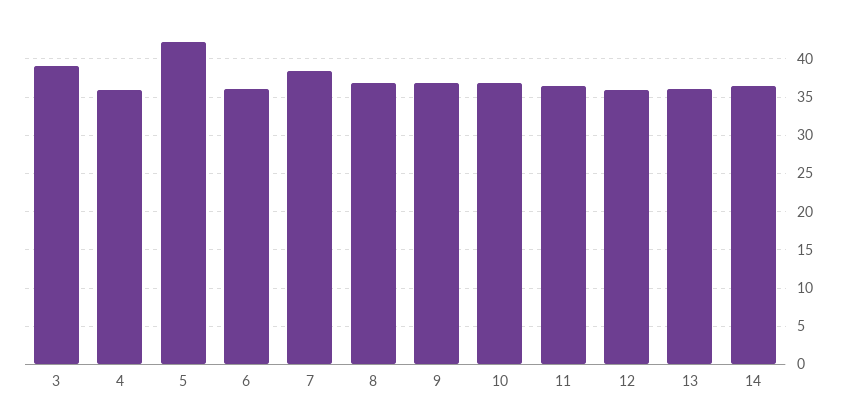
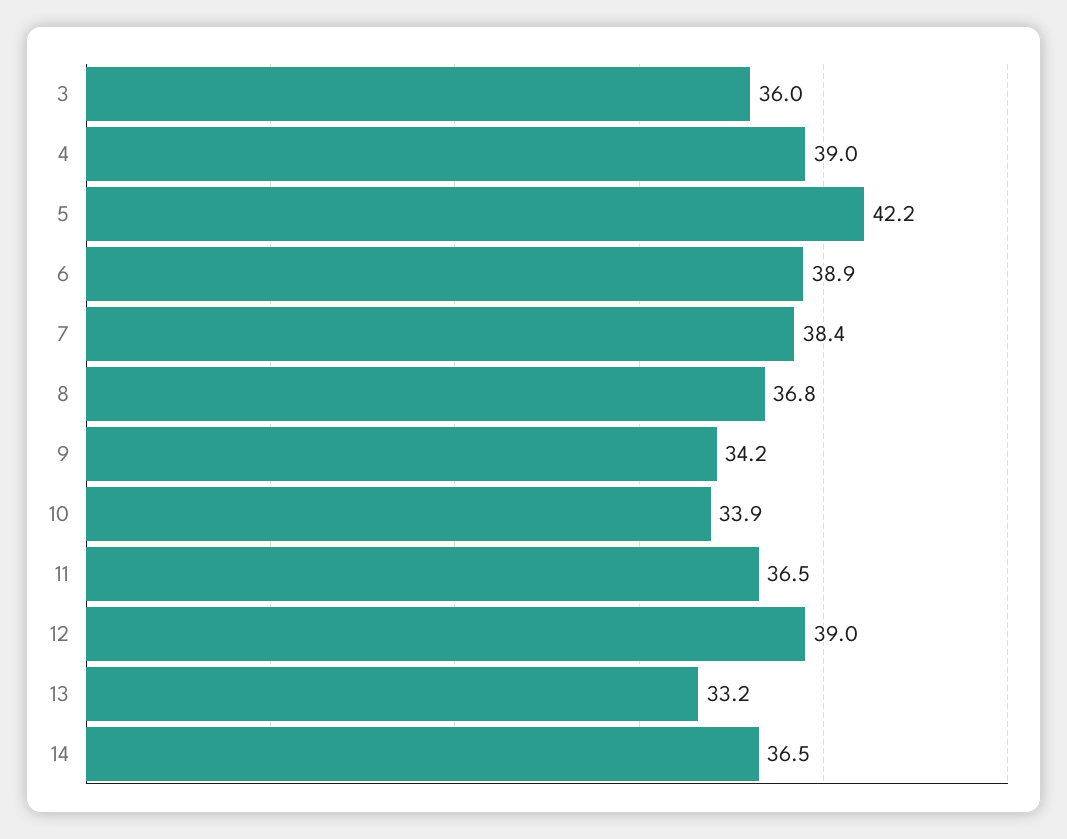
  {
-   "3": 39,
+   "3": 36,
-   "4": 36,
+   "4": 39,
    "5": 42.2,
-   "6": 36,
+   "6": 38.9,
    "7": 38.4,
    "8": 36.8,
-   "9": 37,
+   "9": 34.2,
-   "10": 37,
+   "10": 33.9,
    "11": 36.5,
-   "12": 36,
+   "12": 39,
-   "13": 36,
+   "13": 33.2,
    "14": 36.5
  }

